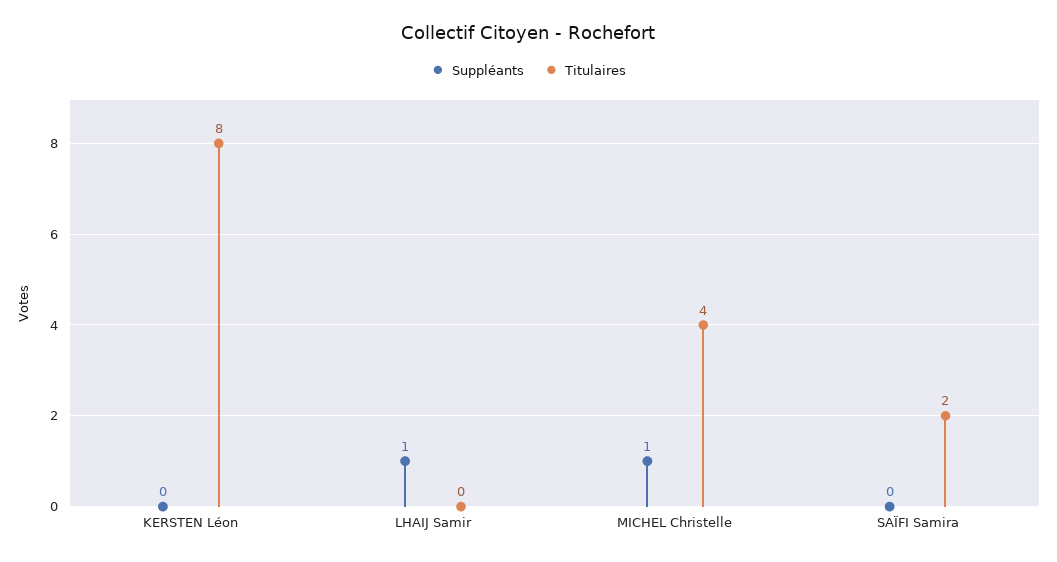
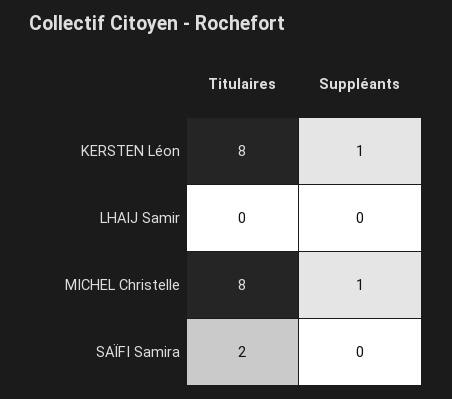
  {
    "Suppléants": {
-     "KERSTEN Léon": 0,
+     "KERSTEN Léon": 1,
-     "LHAIJ Samir": 1,
+     "LHAIJ Samir": 0,
      "MICHEL Christelle": 1,
      "SAÏFI Samira": 0
    },
    "Titulaires": {
      "KERSTEN Léon": 8,
      "LHAIJ Samir": 0,
-     "MICHEL Christelle": 4,
+     "MICHEL Christelle": 8,
      "SAÏFI Samira": 2
    }
  }

